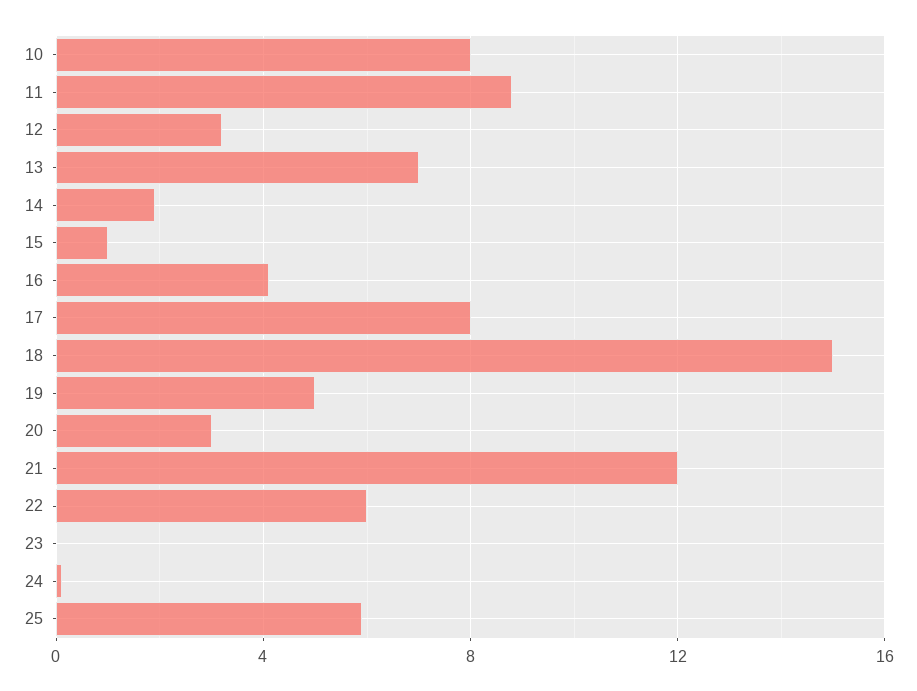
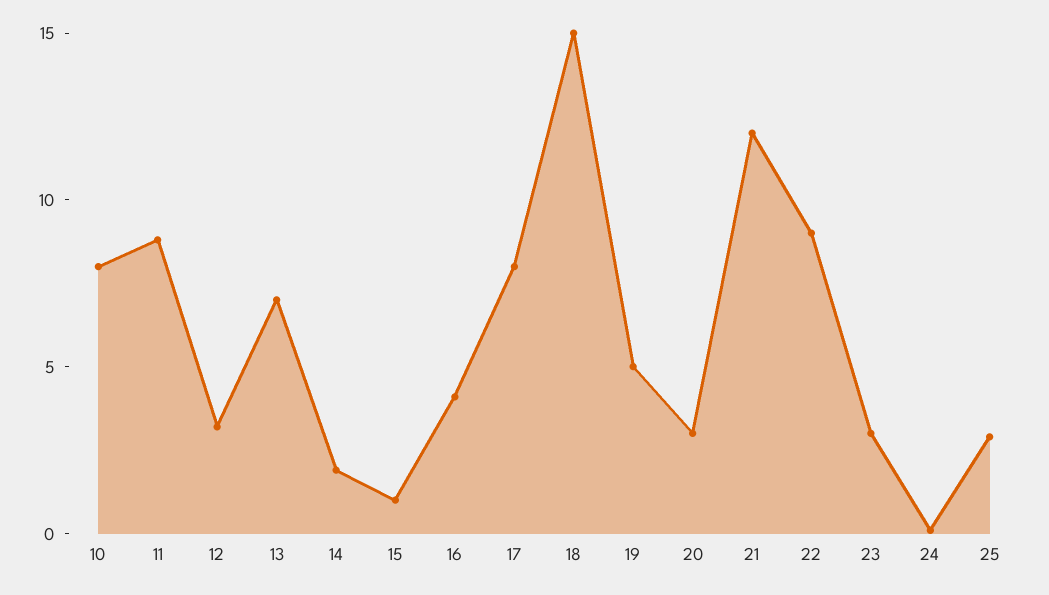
  {
    "10": 8,
    "11": 9,
    "12": 3,
    "13": 7,
    "14": 2,
    "15": 1,
    "16": 4,
    "17": 8,
    "18": 15,
    "19": 5,
    "20": 3,
    "21": 12,
-   "22": 6,
+   "22": 9,
-   "23": 0,
+   "23": 3,
    "24": 0,
-   "25": 6
+   "25": 3
  }

